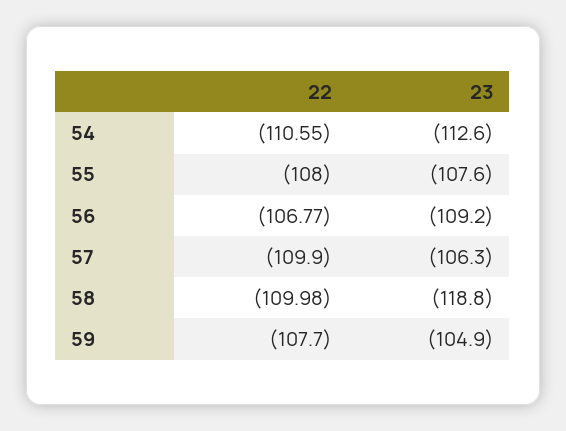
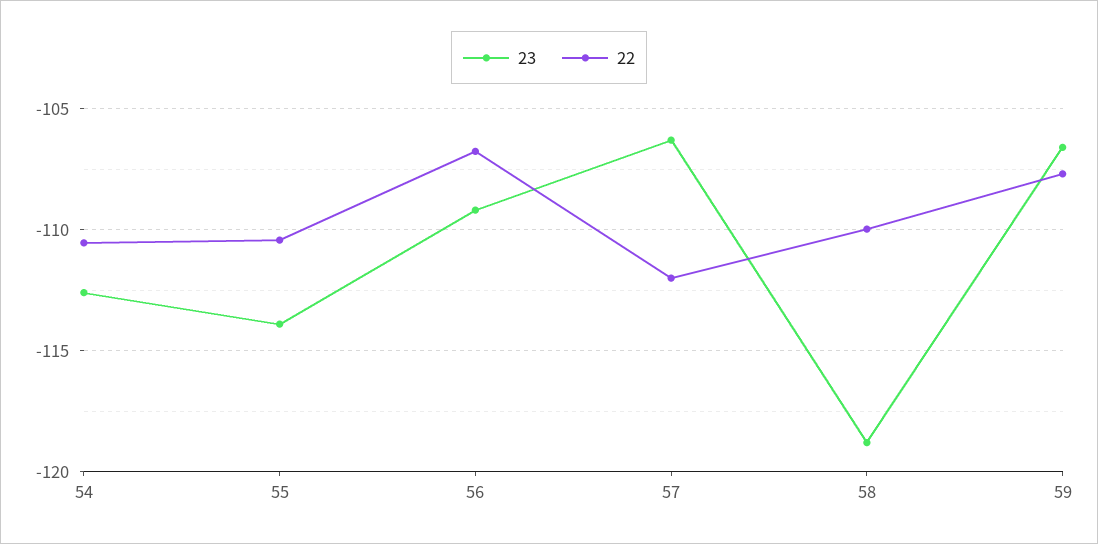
  {
    "22": {
      "54": -110.55,
-     "55": -108,
+     "55": -110.5,
      "56": -106.77,
-     "57": -109.9,
+     "57": -112,
      "58": -109.98,
      "59": -107.7
    },
    "23": {
      "54": -112.6,
-     "55": -107.6,
+     "55": -114,
      "56": -109.2,
      "57": -106.3,
      "58": -118.8,
-     "59": -104.9
+     "59": -106.5
    }
  }

